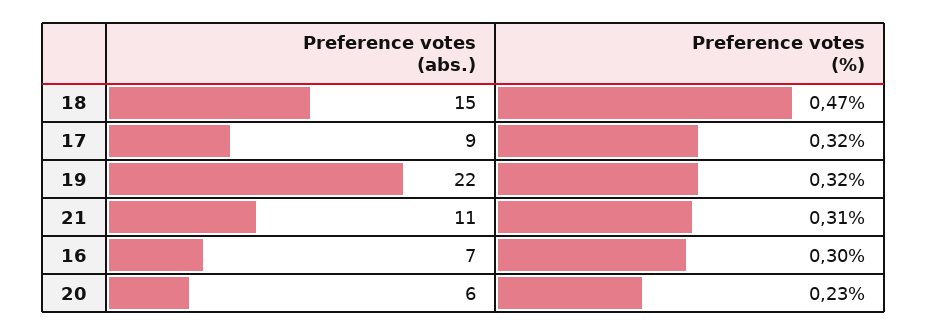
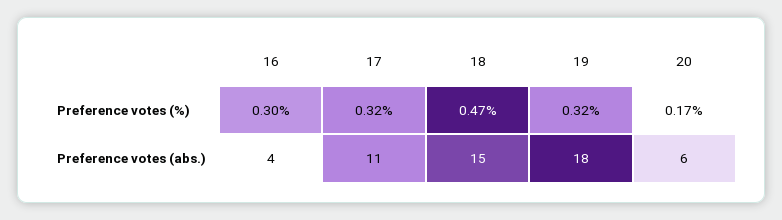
  {
    "Preference votes (abs.)": {
      "18": 15,
-     "17": 9,
+     "17": 11,
-     "19": 22,
+     "19": 18,
-     "21": 11,
-     "16": 7,
+     "16": 4,
      "20": 6
    },
    "Preference votes (%)": {
      "18": 0.47,
      "17": 0.32,
      "19": 0.32,
-     "21": 0.31,
      "16": 0.3,
-     "20": 0.23
+     "20": 0.17
    }
  }

